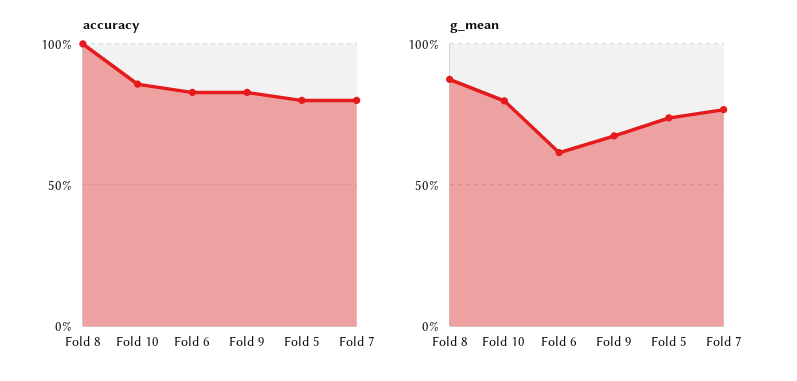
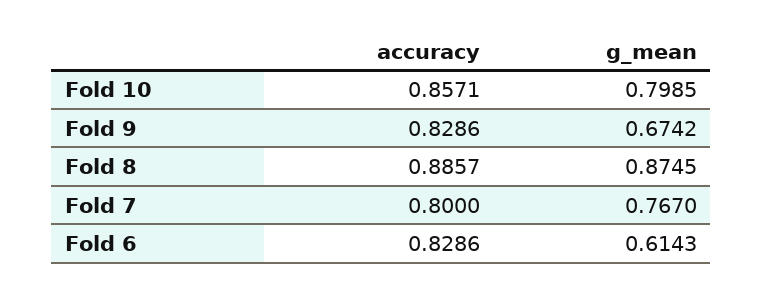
  {
    "accuracy": {
-     "Fold 8": 1,
+     "Fold 8": 0.8857,
      "Fold 10": 0.8571,
      "Fold 6": 0.8286,
      "Fold 9": 0.8286,
-     "Fold 5": 0.8,
      "Fold 7": 0.8
    },
    "g_mean": {
      "Fold 8": 0.8745,
      "Fold 10": 0.7985,
      "Fold 6": 0.6143,
      "Fold 9": 0.6742,
-     "Fold 5": 0.75,
      "Fold 7": 0.767
    }
  }

